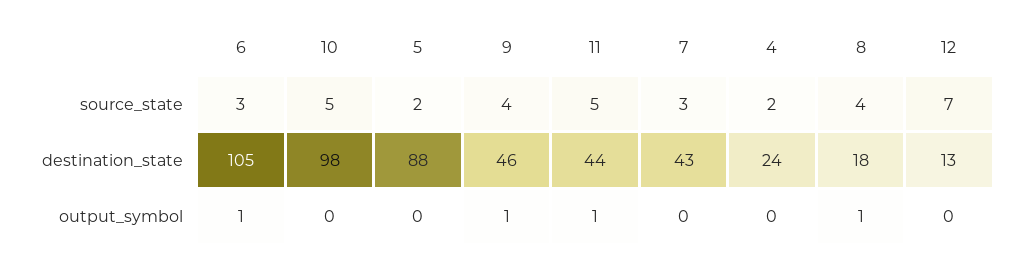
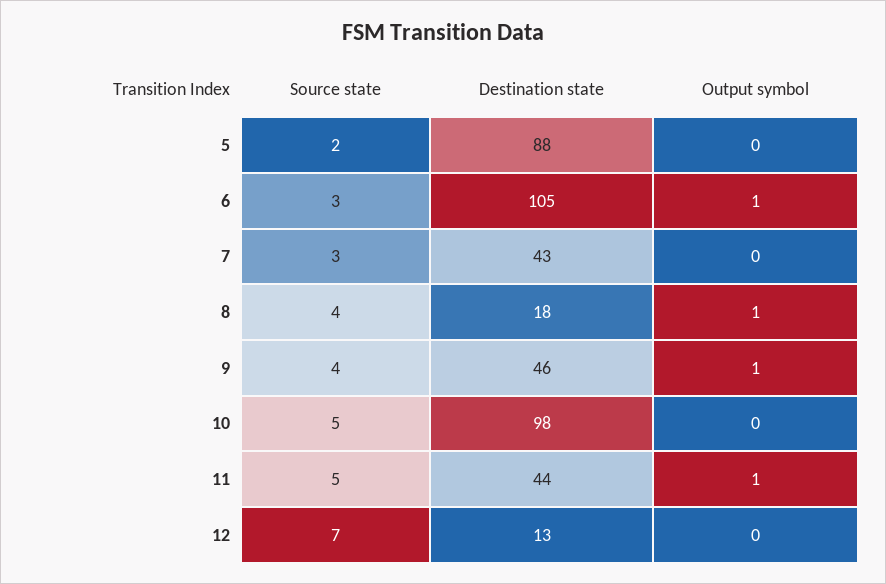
  {
    "6": {
      "source_state": 3,
      "destination_state": 105,
      "output_symbol": 1
    },
    "10": {
      "source_state": 5,
      "destination_state": 98,
      "output_symbol": 0
    },
    "5": {
      "source_state": 2,
      "destination_state": 88,
      "output_symbol": 0
    },
    "9": {
      "source_state": 4,
      "destination_state": 46,
      "output_symbol": 1
    },
    "11": {
      "source_state": 5,
      "destination_state": 44,
      "output_symbol": 1
    },
    "7": {
      "source_state": 3,
      "destination_state": 43,
      "output_symbol": 0
    },
-   "4": {
-     "source_state": 2,
-     "destination_state": 24,
-     "output_symbol": 0
-   },
    "8": {
      "source_state": 4,
      "destination_state": 18,
      "output_symbol": 1
    },
    "12": {
      "source_state": 7,
      "destination_state": 13,
      "output_symbol": 0
    }
  }

